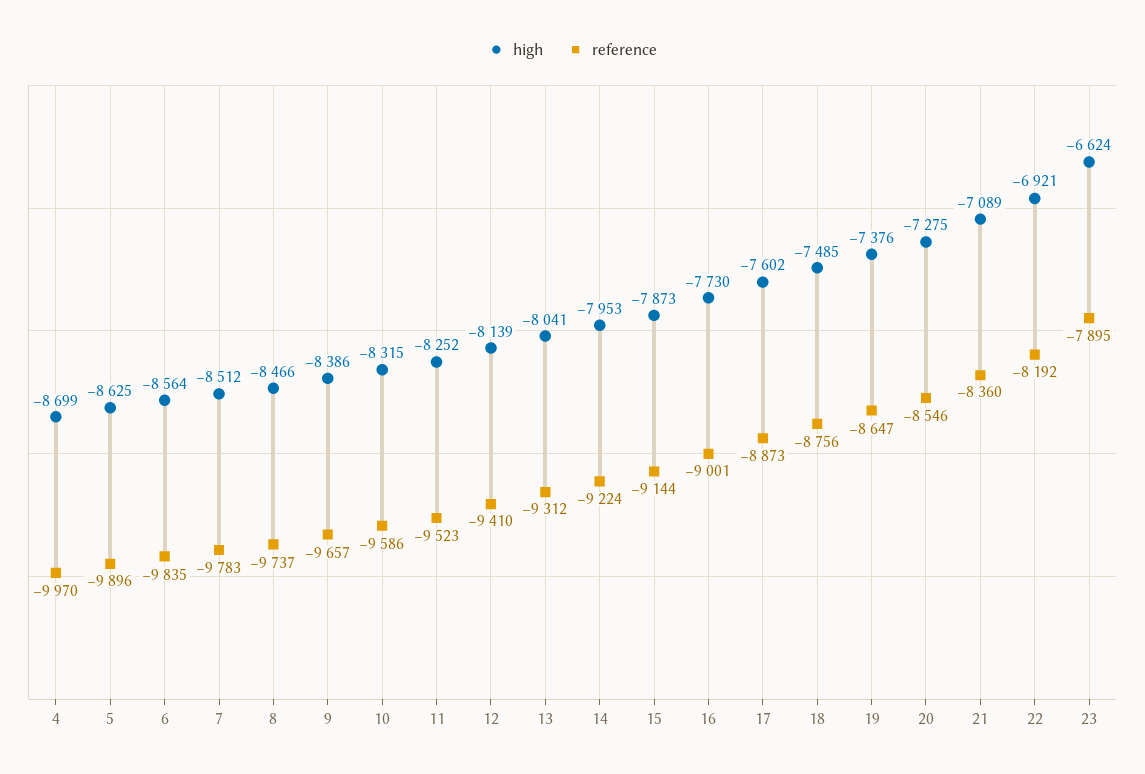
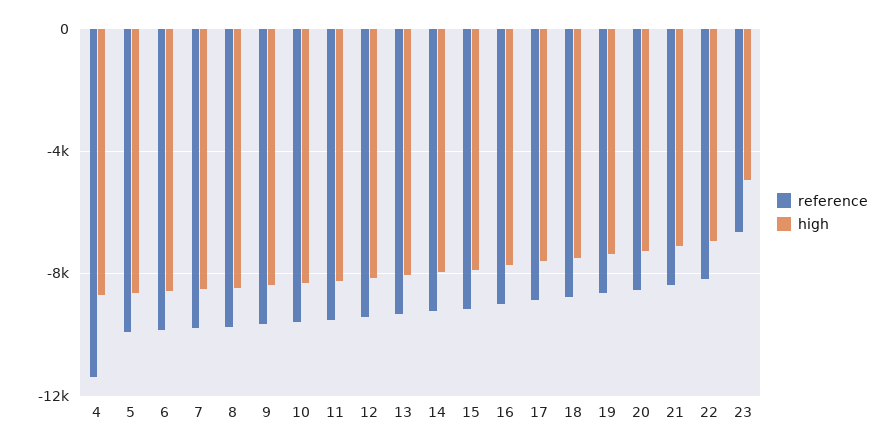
  {
    "high": {
      "4": -8699,
      "5": -8625,
      "6": -8564,
      "7": -8512,
      "8": -8466,
      "9": -8386,
      "10": -8315,
      "11": -8252,
      "12": -8139,
      "13": -8041,
      "14": -7953,
      "15": -7873,
      "16": -7730,
      "17": -7602,
      "18": -7485,
      "19": -7376,
      "20": -7275,
      "21": -7089,
      "22": -6921,
-     "23": -6624
+     "23": -5000
    },
    "reference": {
-     "4": -9970,
+     "4": -11500,
      "5": -9896,
      "6": -9835,
      "7": -9783,
      "8": -9737,
      "9": -9657,
      "10": -9586,
      "11": -9523,
      "12": -9410,
      "13": -9312,
      "14": -9224,
      "15": -9144,
      "16": -9001,
      "17": -8873,
      "18": -8756,
      "19": -8647,
      "20": -8546,
      "21": -8360,
      "22": -8192,
-     "23": -7895
+     "23": -6500
    }
  }

